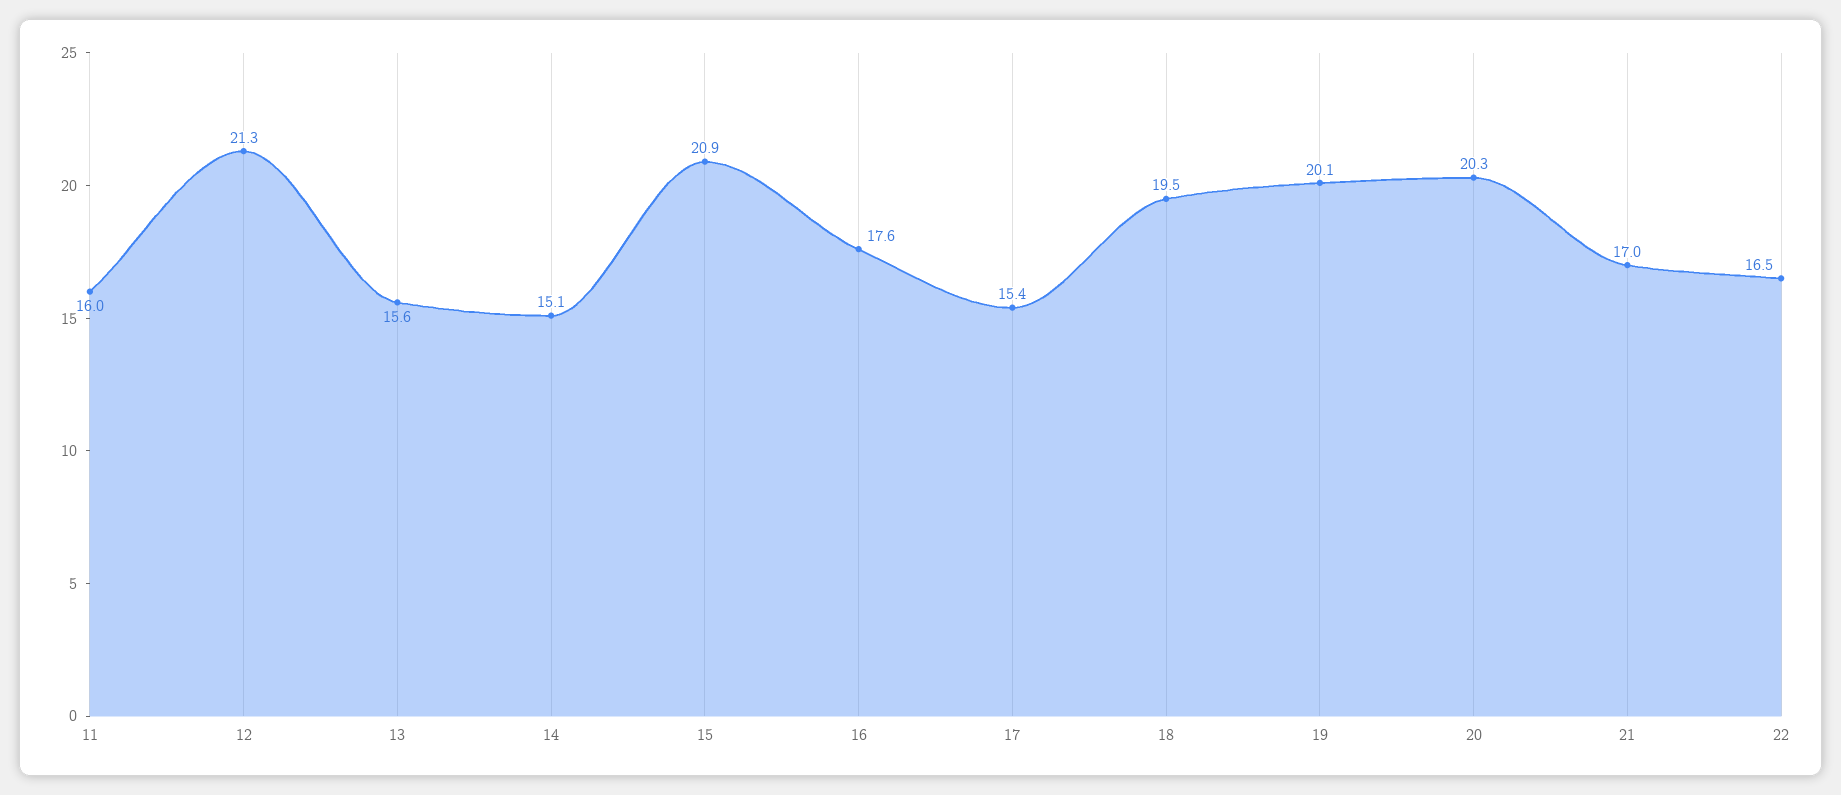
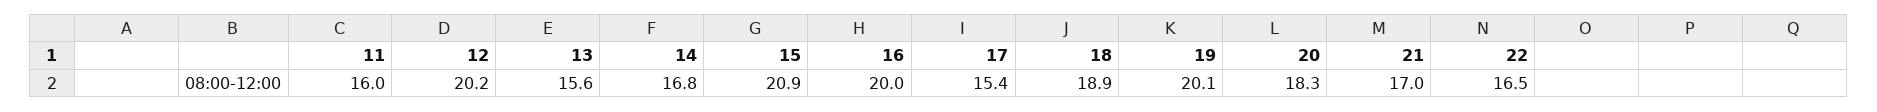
  {
    "11": 16,
-   "12": 21.3,
+   "12": 20.2,
    "13": 15.6,
-   "14": 15.1,
+   "14": 16.8,
    "15": 20.9,
-   "16": 17.6,
+   "16": 20,
    "17": 15.4,
-   "18": 19.5,
+   "18": 18.9,
    "19": 20.1,
-   "20": 20.3,
+   "20": 18.3,
    "21": 17,
    "22": 16.5
  }

